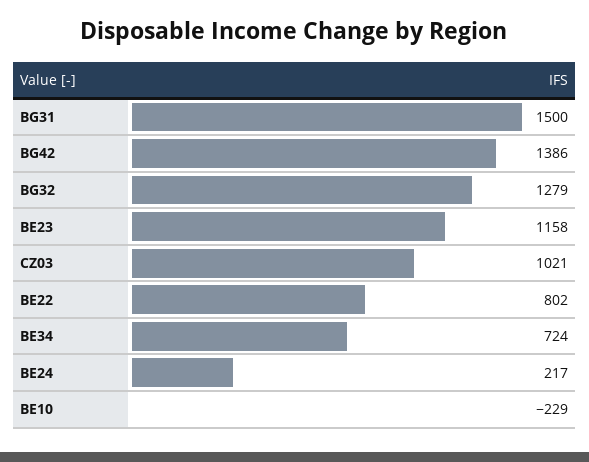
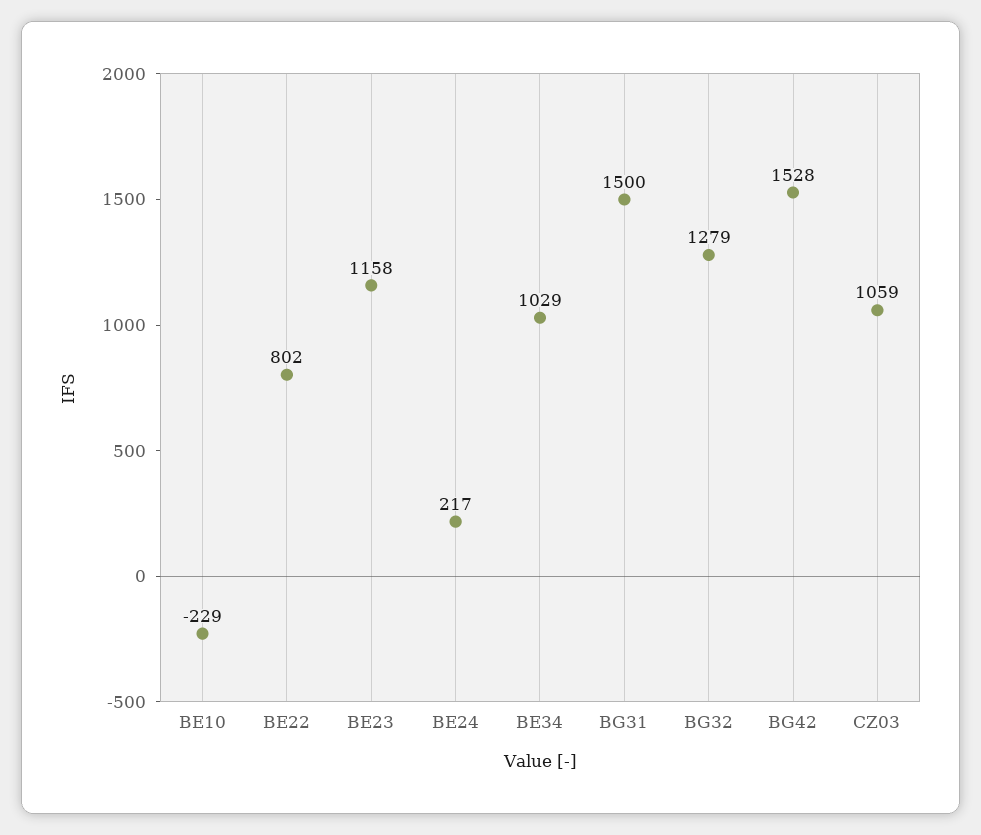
  {
    "BG31": 1500,
-   "BG42": 1386,
+   "BG42": 1528,
    "BG32": 1279,
    "BE23": 1158,
-   "CZ03": 1021,
+   "CZ03": 1059,
    "BE22": 802,
-   "BE34": 724,
+   "BE34": 1029,
    "BE24": 217,
    "BE10": -229
  }

